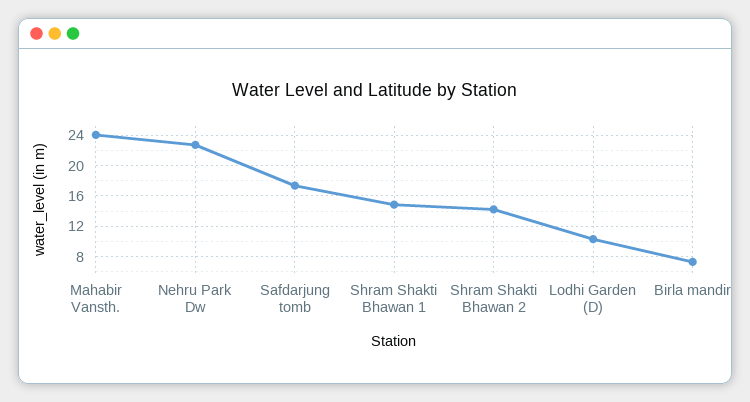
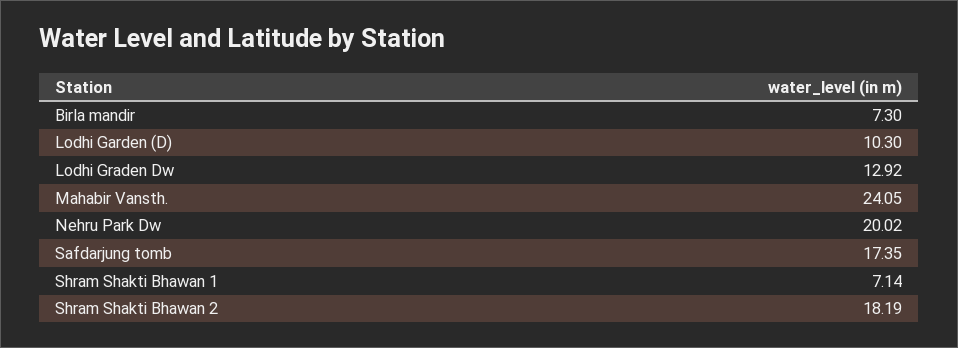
  {
    "Mahabir Vansth.": 24.05,
-   "Nehru Park Dw": 23,
+   "Nehru Park Dw": 20.02,
    "Safdarjung tomb": 17.35,
-   "Shram Shakti Bhawan 1": 15,
+   "Shram Shakti Bhawan 1": 7.14,
-   "Shram Shakti Bhawan 2": 14,
+   "Shram Shakti Bhawan 2": 18.19,
    "Lodhi Garden (D)": 10.3,
-   "Birla mandir": 7.3
+   "Birla mandir": 7.3,
+   "Lodhi Graden Dw": 12.92
  }

